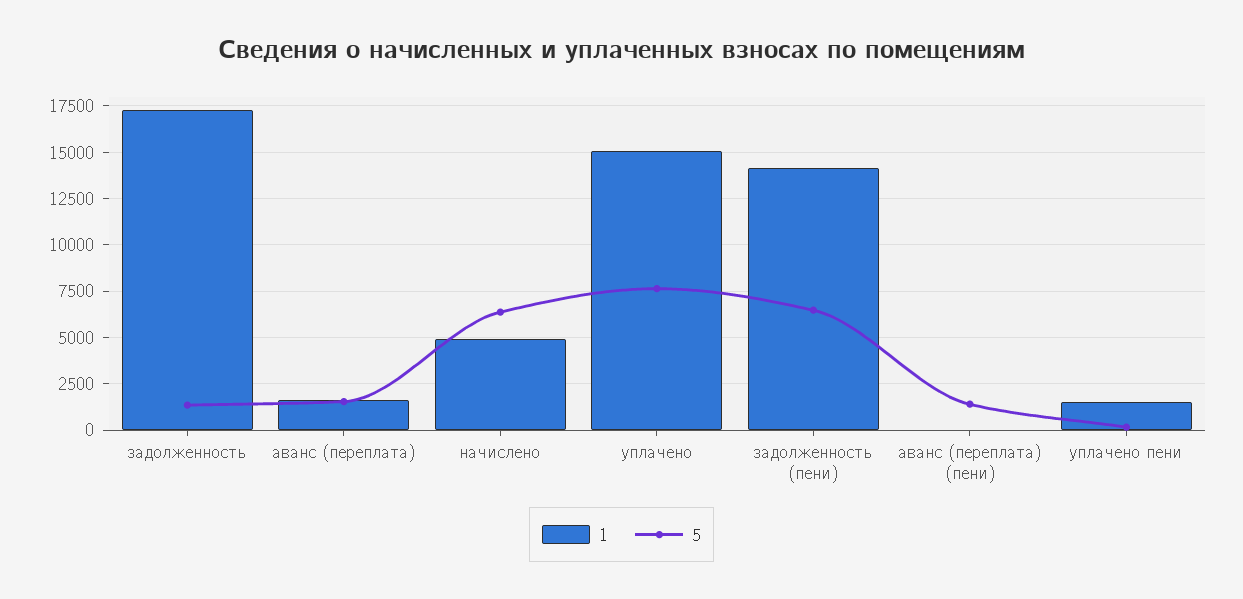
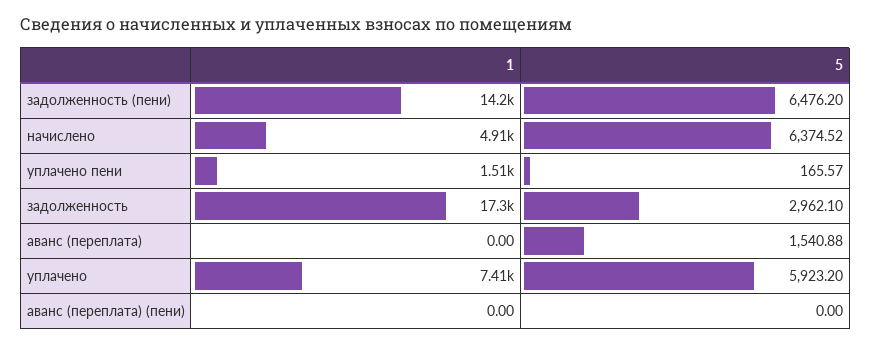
  {
    "1": {
      "задолженность": 17300,
-     "аванс (переплата)": 1500,
+     "аванс (переплата)": 0,
      "начислено": 4910,
-     "уплачено": 15000,
+     "уплачено": 7410,
      "задолженность (пени)": 14200,
      "аванс (переплата) (пени)": 0,
      "уплачено пени": 1510
    },
    "5": {
-     "задолженность": 1500,
+     "задолженность": 2962.1,
      "аванс (переплата)": 1540.88,
      "начислено": 6374.52,
-     "уплачено": 7500,
+     "уплачено": 5923.2,
      "задолженность (пени)": 6476.2,
-     "аванс (переплата) (пени)": 1500,
+     "аванс (переплата) (пени)": 0,
      "уплачено пени": 165.57
    }
  }

